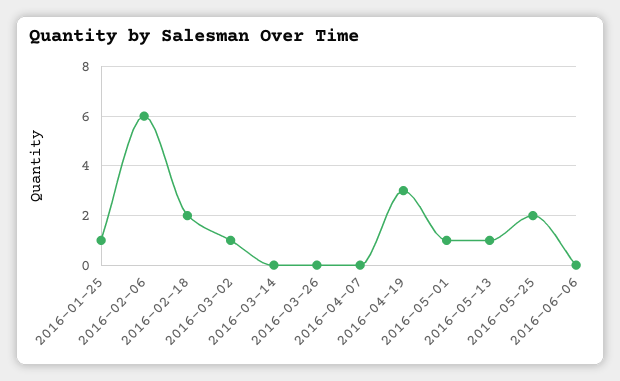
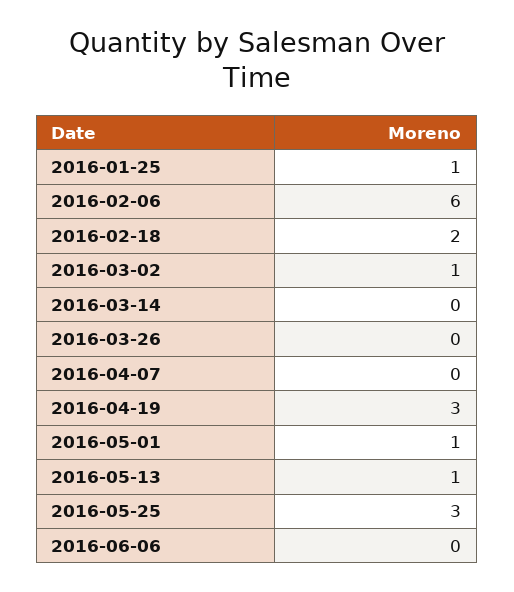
  {
    "2016-01-25": 1,
    "2016-02-06": 6,
    "2016-02-18": 2,
    "2016-03-02": 1,
    "2016-03-14": 0,
    "2016-03-26": 0,
    "2016-04-07": 0,
    "2016-04-19": 3,
    "2016-05-01": 1,
    "2016-05-13": 1,
-   "2016-05-25": 2,
+   "2016-05-25": 3,
    "2016-06-06": 0
  }

